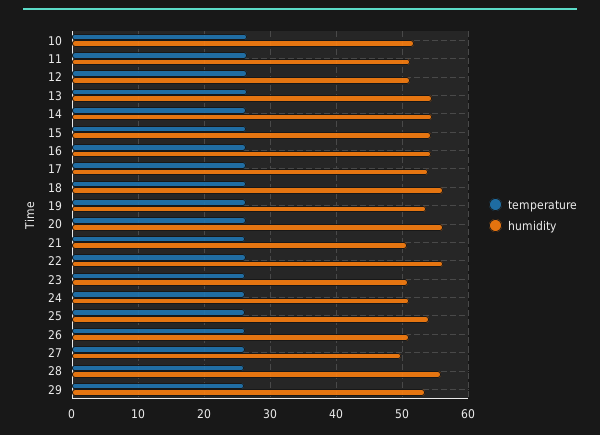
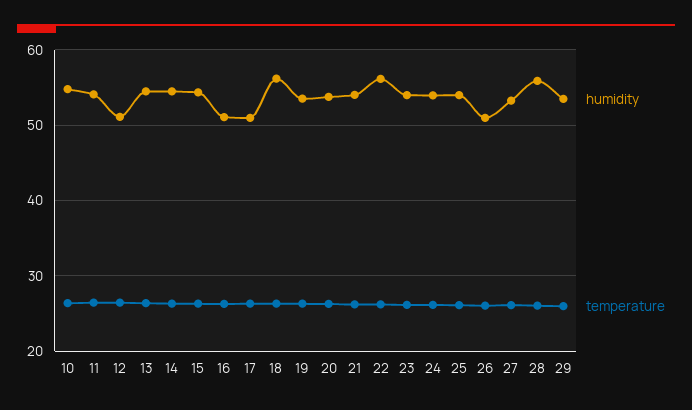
  {
    "temperature": {
      "10": 26,
      "11": 26,
      "12": 26,
      "13": 26,
      "14": 26,
      "15": 26,
      "16": 26,
      "17": 26,
      "18": 26,
      "19": 26,
      "20": 26,
      "21": 26,
      "22": 26,
      "23": 26,
      "24": 26,
      "25": 26,
      "26": 26,
      "27": 26,
      "28": 26,
      "29": 26
    },
    "humidity": {
-     "10": 52,
+     "10": 55,
-     "11": 51,
+     "11": 54,
      "12": 51,
      "13": 54,
      "14": 54,
      "15": 54,
-     "16": 54,
+     "16": 51,
-     "17": 54,
+     "17": 51,
      "18": 56,
      "19": 54,
-     "20": 56,
+     "20": 54,
-     "21": 51,
+     "21": 54,
      "22": 56,
-     "23": 51,
+     "23": 54,
-     "24": 51,
+     "24": 54,
      "25": 54,
      "26": 51,
-     "27": 50,
+     "27": 53,
      "28": 56,
      "29": 53
    }
  }

